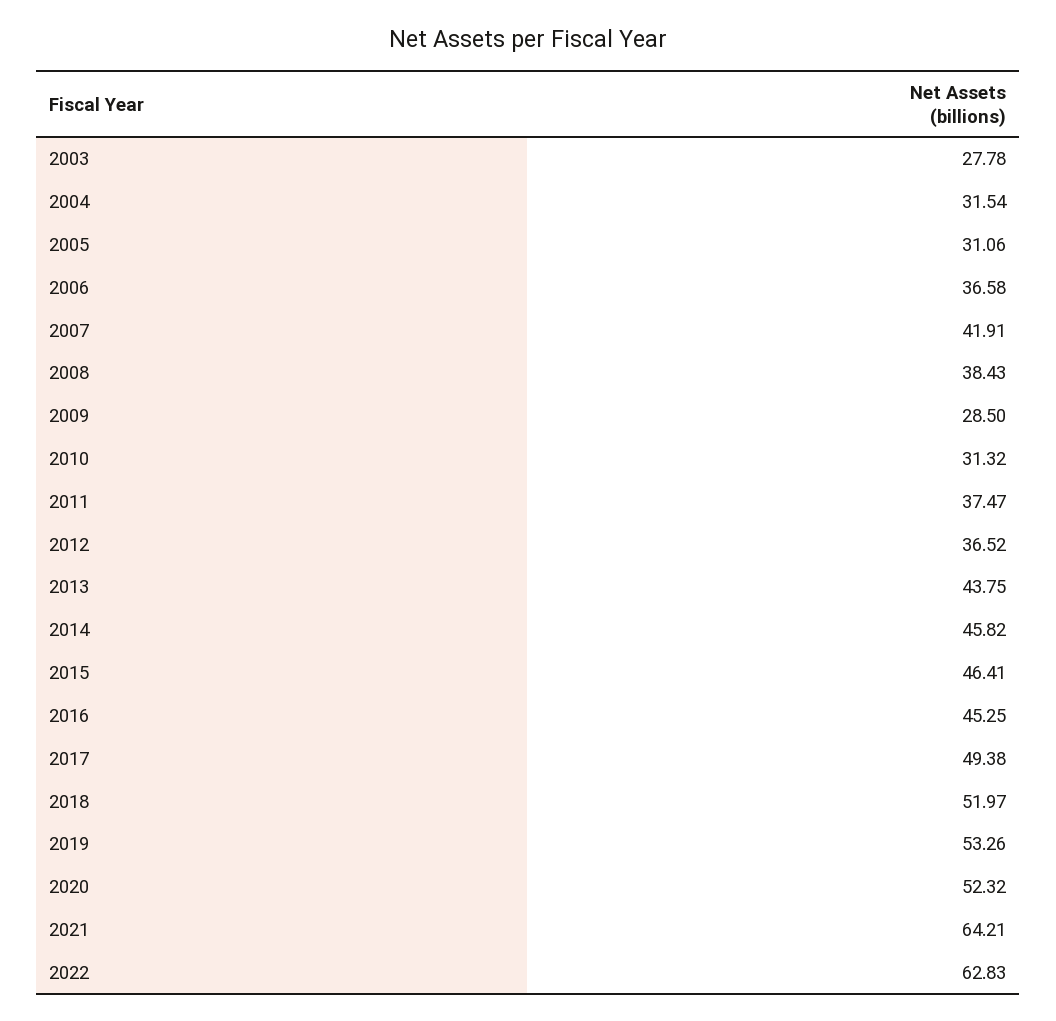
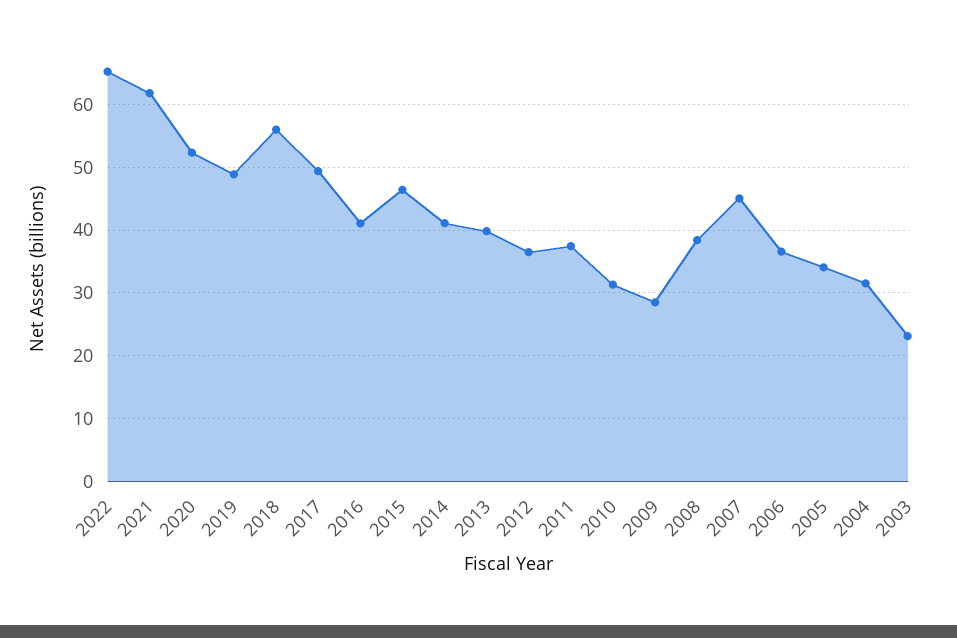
  {
-   "2003": 27.78,
+   "2003": 23,
    "2004": 31.54,
-   "2005": 31.06,
+   "2005": 34,
    "2006": 36.58,
-   "2007": 41.91,
+   "2007": 45,
    "2008": 38.43,
    "2009": 28.5,
    "2010": 31.32,
    "2011": 37.47,
    "2012": 36.52,
-   "2013": 43.75,
+   "2013": 40,
-   "2014": 45.82,
+   "2014": 41,
    "2015": 46.41,
-   "2016": 45.25,
+   "2016": 41,
    "2017": 49.38,
-   "2018": 51.97,
+   "2018": 56,
-   "2019": 53.26,
+   "2019": 49,
    "2020": 52.32,
-   "2021": 64.21,
+   "2021": 62,
-   "2022": 62.83
+   "2022": 65
  }

